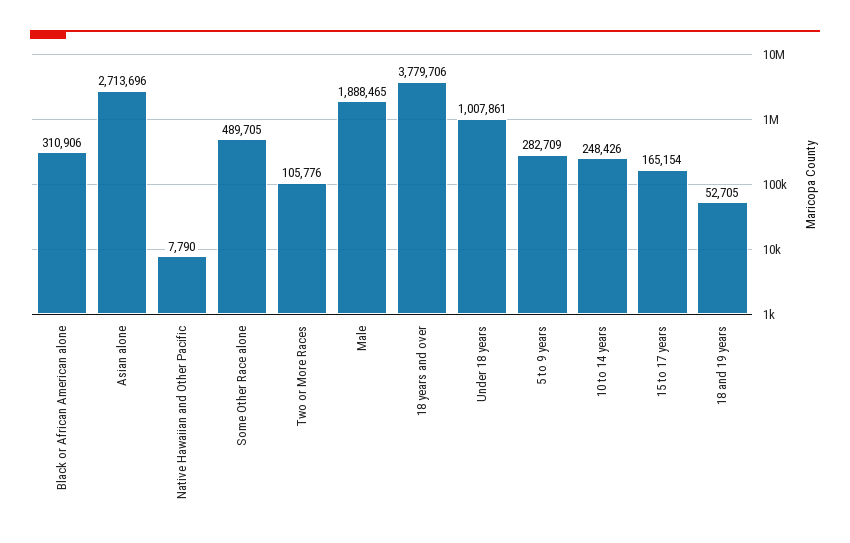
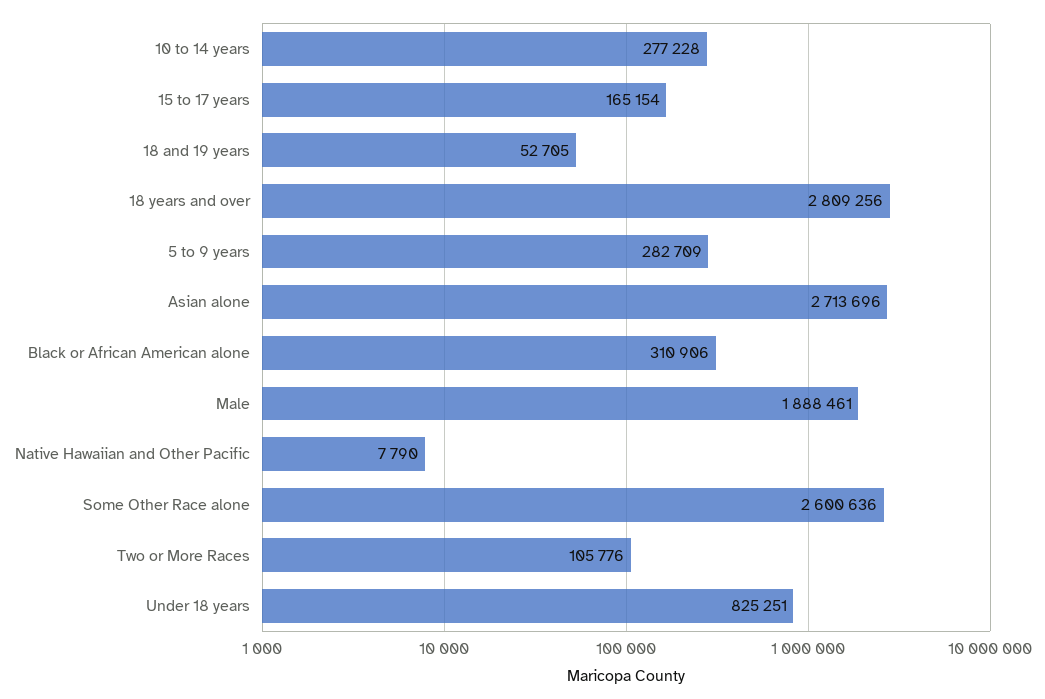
  {
    "Black or African American alone": 310906,
    "Asian alone": 2713696,
    "Native Hawaiian and Other Pacific": 7790,
-   "Some Other Race alone": 489705,
+   "Some Other Race alone": 2600636,
    "Two or More Races": 105776,
-   "Male": 1888465,
+   "Male": 1888461,
-   "18 years and over": 3779706,
+   "18 years and over": 2809256,
-   "Under 18 years": 1007861,
+   "Under 18 years": 825251,
    "5 to 9 years": 282709,
-   "10 to 14 years": 248426,
+   "10 to 14 years": 277228,
    "15 to 17 years": 165154,
    "18 and 19 years": 52705
  }

